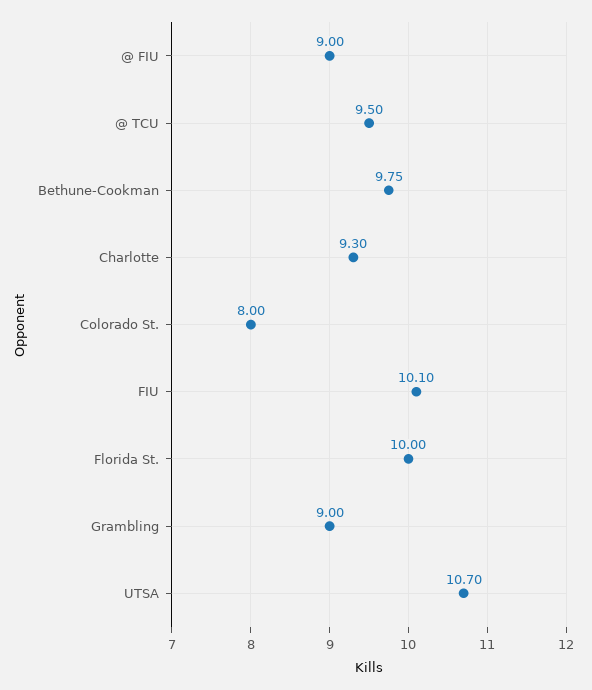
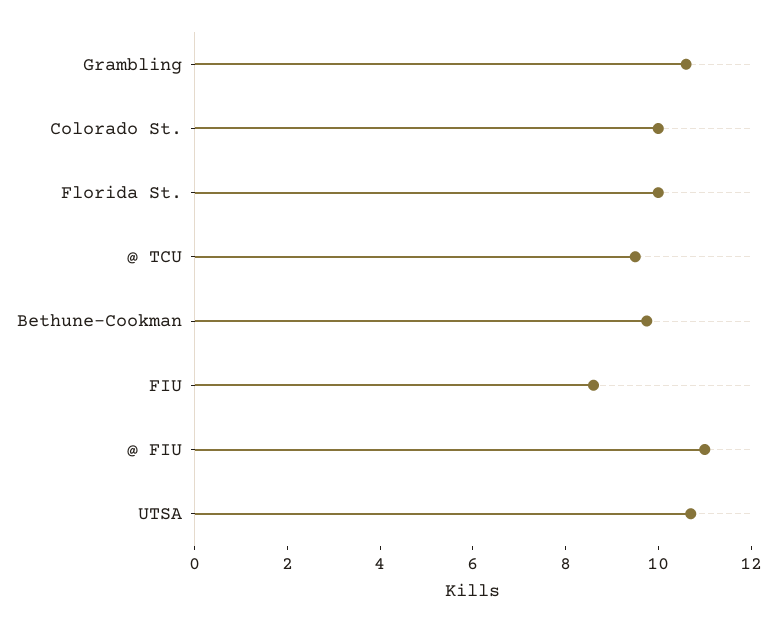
  {
-   "@ FIU": 9,
+   "@ FIU": 11,
    "@ TCU": 9.5,
    "Bethune-Cookman": 9.75,
-   "Charlotte": 9.3,
-   "Colorado St.": 8,
+   "Colorado St.": 10,
-   "FIU": 10.1,
+   "FIU": 8.5,
    "Florida St.": 10,
-   "Grambling": 9,
+   "Grambling": 10.5,
    "UTSA": 10.7
  }

